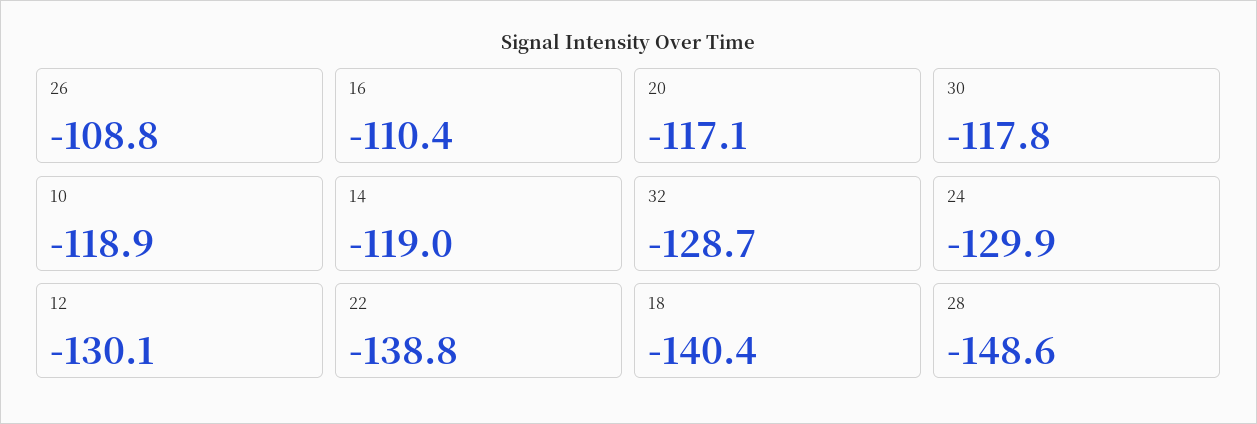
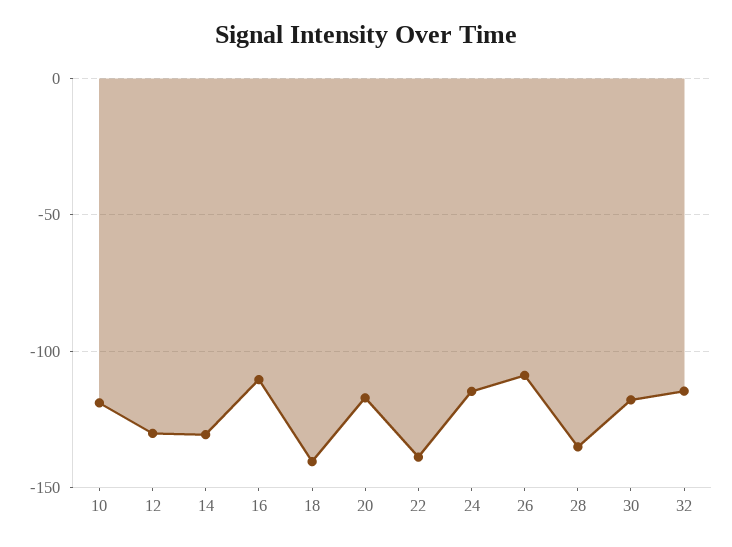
  {
    "26": -108.8,
    "16": -110.4,
    "20": -117.1,
    "30": -117.8,
    "10": -118.9,
-   "14": -119,
+   "14": -130,
-   "32": -128.7,
+   "32": -115,
-   "24": -129.9,
+   "24": -115,
    "12": -130.1,
    "22": -138.8,
    "18": -140.4,
-   "28": -148.6
+   "28": -135
  }

